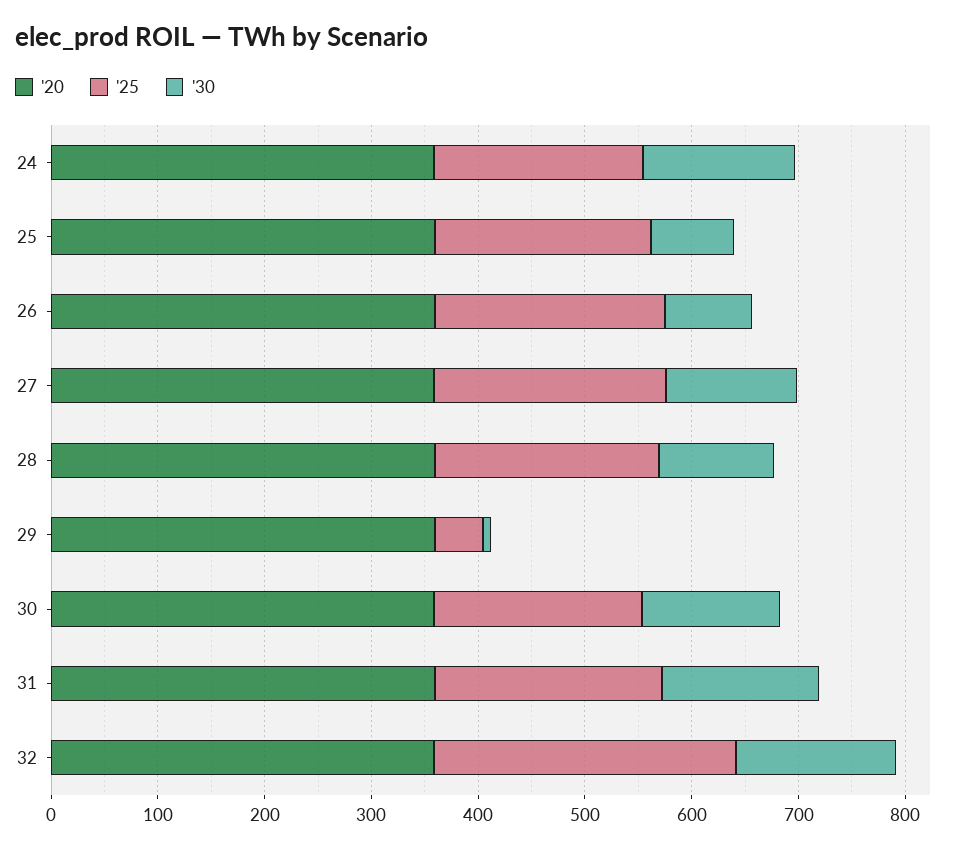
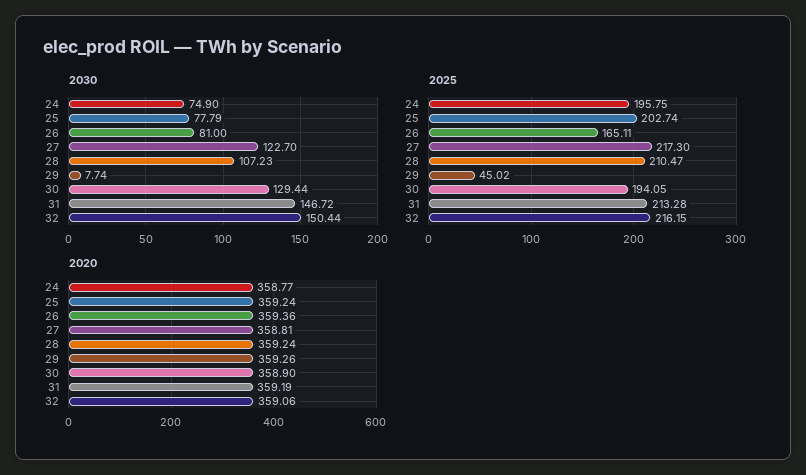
  {
    "'20": {
      "24": 358.77,
      "25": 359.24,
      "26": 359.36,
      "27": 358.81,
      "28": 359.24,
      "29": 359.26,
      "30": 358.9,
      "31": 359.19,
      "32": 359.06
    },
    "'25": {
      "24": 195.75,
      "25": 202.74,
-     "26": 220,
+     "26": 165.11,
      "27": 217.3,
      "28": 210.47,
      "29": 45.02,
      "30": 194.05,
      "31": 213.28,
-     "32": 280
+     "32": 216.15
    },
    "'30": {
-     "24": 140,
+     "24": 74.9,
      "25": 77.79,
      "26": 81,
      "27": 122.7,
      "28": 107.23,
      "29": 7.74,
      "30": 129.44,
      "31": 146.72,
      "32": 150.44
    }
  }

